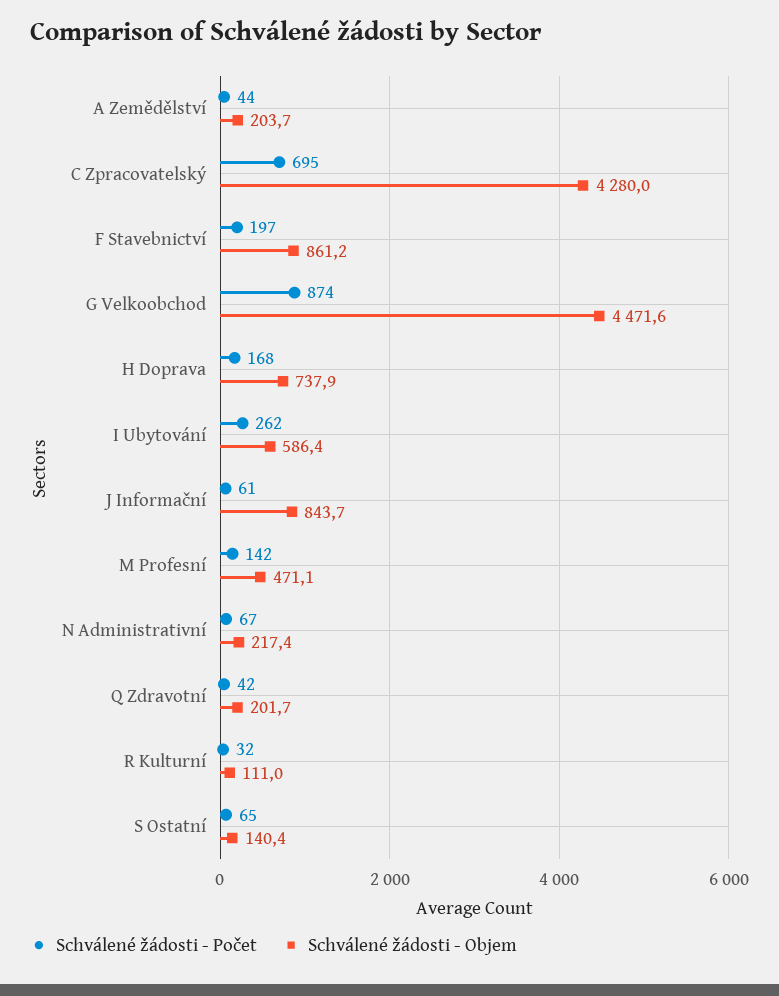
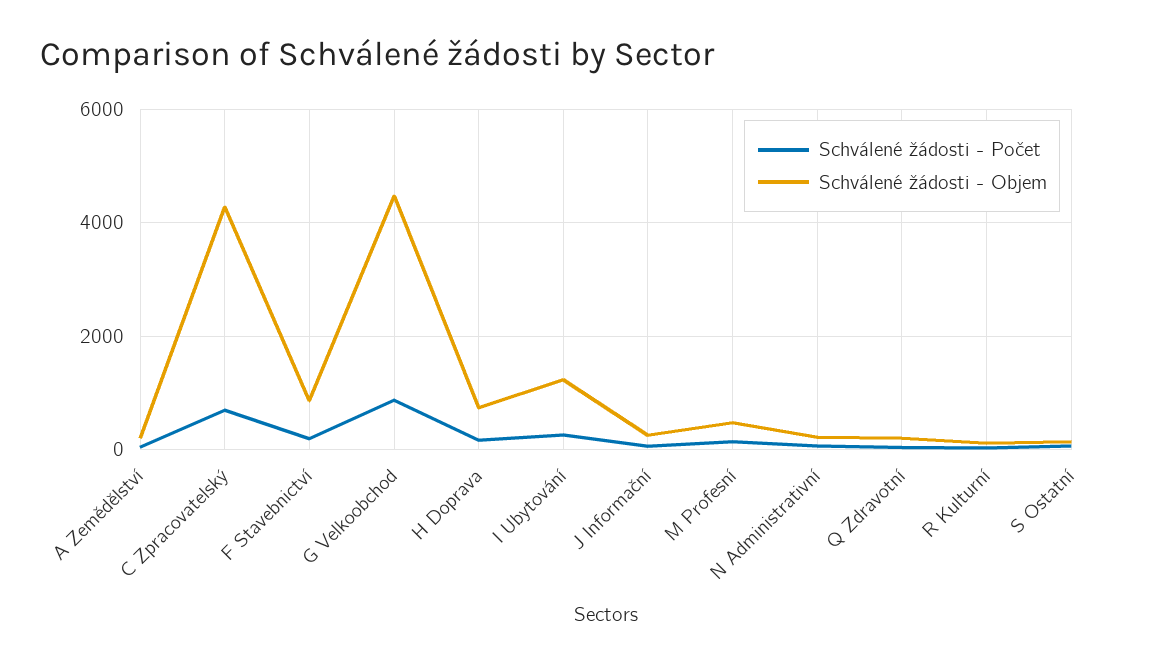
  {
    "Schválené žádosti - Počet": {
      "A Zemědělství": 44,
      "C Zpracovatelský": 695,
      "F Stavebnictví": 197,
      "G Velkoobchod": 874,
      "H Doprava": 168,
      "I Ubytování": 262,
      "J Informační": 61,
      "M Profesní": 142,
      "N Administrativní": 67,
      "Q Zdravotní": 42,
      "R Kulturní": 32,
      "S Ostatní": 65
    },
    "Schválené žádosti - Objem": {
      "A Zemědělství": 203.7,
      "C Zpracovatelský": 4280,
      "F Stavebnictví": 861.2,
      "G Velkoobchod": 4471.6,
      "H Doprava": 737.9,
-     "I Ubytování": 586.4,
+     "I Ubytování": 1200,
-     "J Informační": 843.7,
+     "J Informační": 200,
      "M Profesní": 471.1,
      "N Administrativní": 217.4,
      "Q Zdravotní": 201.7,
      "R Kulturní": 111,
      "S Ostatní": 140.4
    }
  }

